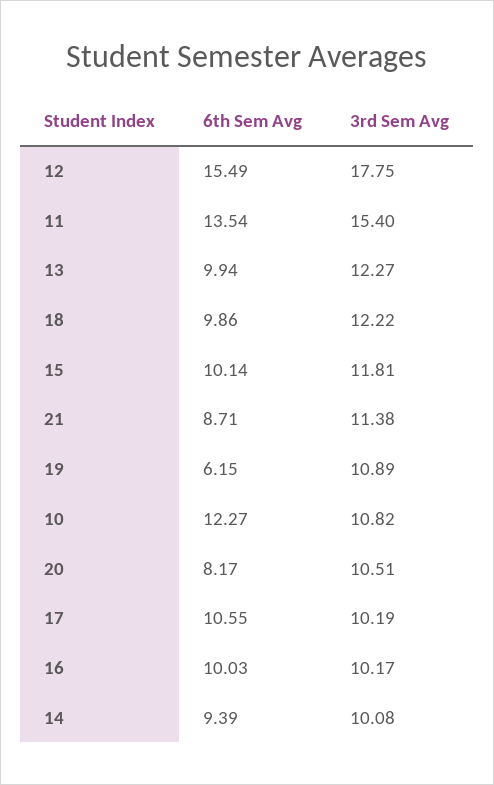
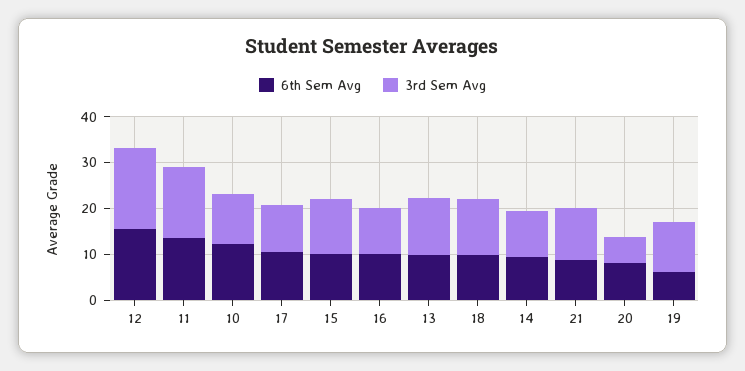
  {
    "6th Sem Avg": {
      "12": 15.49,
      "11": 13.54,
      "13": 9.94,
      "18": 9.86,
      "15": 10.14,
      "21": 8.71,
      "19": 6.15,
      "10": 12.27,
      "20": 8.17,
      "17": 10.55,
      "16": 10.03,
      "14": 9.39
    },
    "3rd Sem Avg": {
      "12": 17.75,
      "11": 15.4,
      "13": 12.27,
      "18": 12.22,
      "15": 11.81,
      "21": 11.38,
      "19": 10.89,
      "10": 10.82,
-     "20": 10.51,
+     "20": 6,
      "17": 10.19,
      "16": 10.17,
      "14": 10.08
    }
  }

